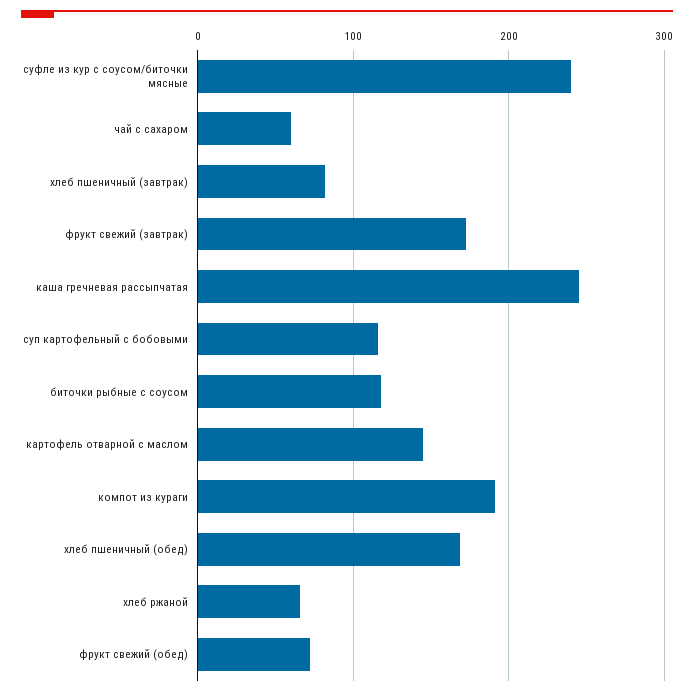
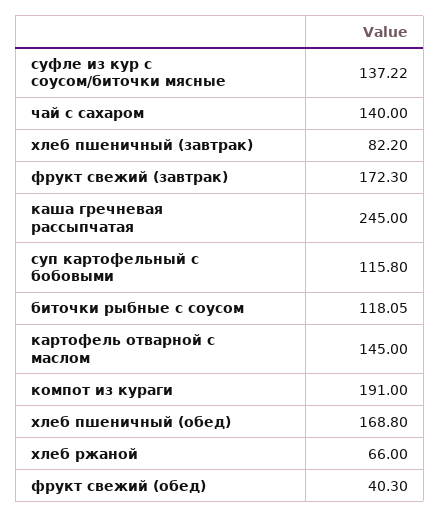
  {
-   "суфле из кур с соусом/биточки мясные": 240,
+   "суфле из кур с соусом/биточки мясные": 137.22,
-   "чай с сахаром": 60,
+   "чай с сахаром": 140,
    "хлеб пшеничный (завтрак)": 82.2,
    "фрукт свежий (завтрак)": 172.3,
    "каша гречневая рассыпчатая": 245,
    "суп картофельный с бобовыми": 115.8,
    "биточки рыбные с соусом": 118.05,
    "картофель отварной с маслом": 145,
    "компот из кураги": 191,
    "хлеб пшеничный (обед)": 168.8,
    "хлеб ржаной": 66,
-   "фрукт свежий (обед)": 70
+   "фрукт свежий (обед)": 40.3
  }

